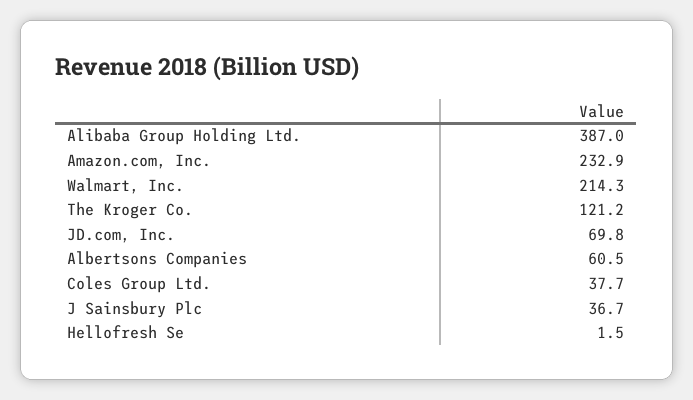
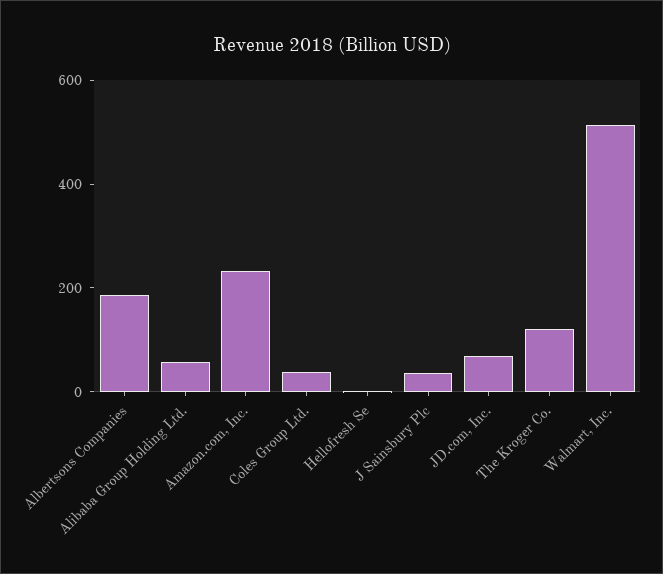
  {
-   "Alibaba Group Holding Ltd.": 387,
+   "Alibaba Group Holding Ltd.": 50,
    "Amazon.com, Inc.": 232.9,
-   "Walmart, Inc.": 214.3,
+   "Walmart, Inc.": 500,
    "The Kroger Co.": 121.2,
    "JD.com, Inc.": 69.8,
-   "Albertsons Companies": 60.5,
+   "Albertsons Companies": 200,
    "Coles Group Ltd.": 37.7,
    "J Sainsbury Plc": 36.7,
    "Hellofresh Se": 1.5
  }

